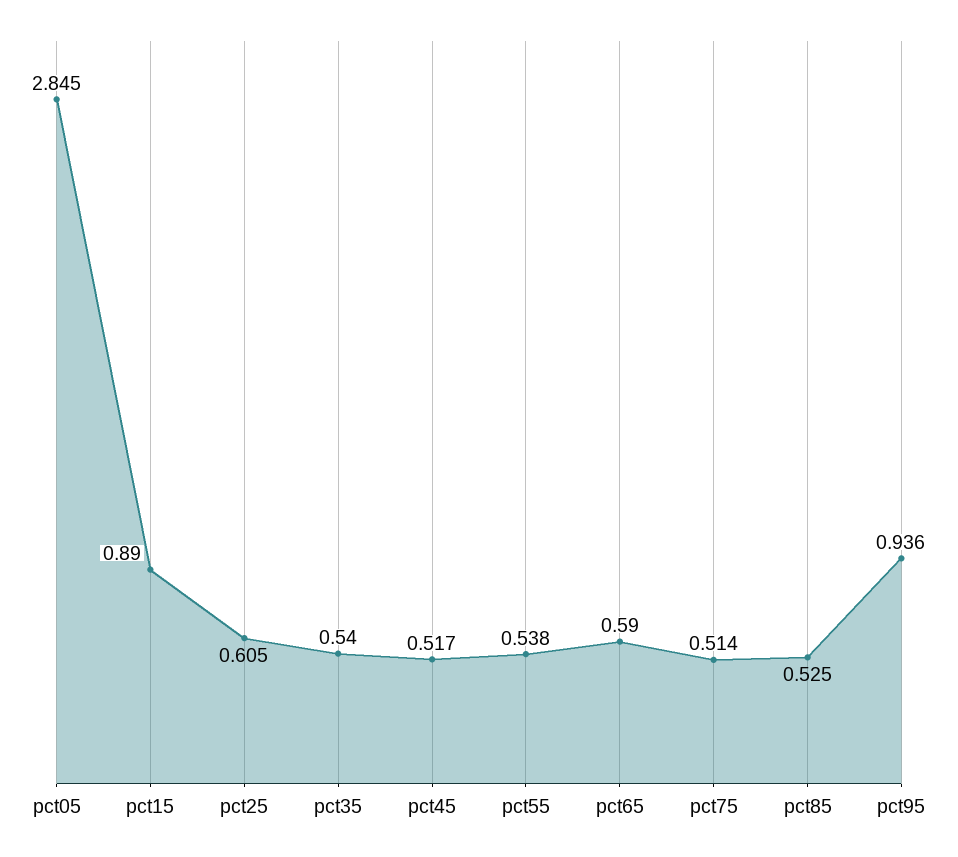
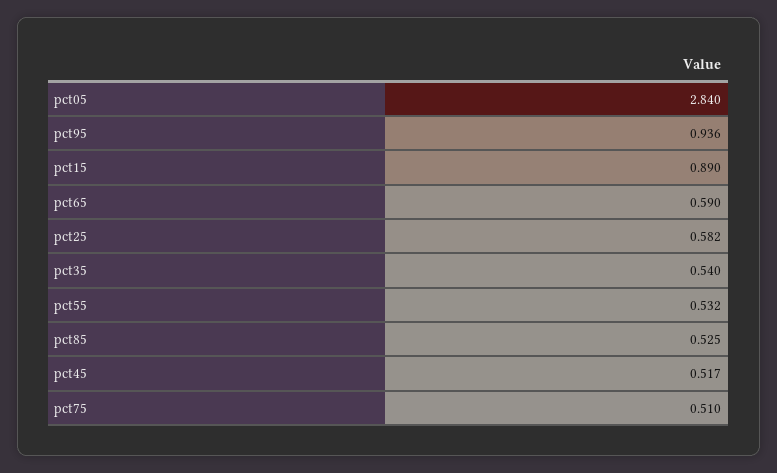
  {
-   "pct05": 2.845,
+   "pct05": 2.84,
    "pct15": 0.89,
-   "pct25": 0.605,
+   "pct25": 0.582,
    "pct35": 0.54,
    "pct45": 0.517,
-   "pct55": 0.538,
+   "pct55": 0.532,
    "pct65": 0.59,
-   "pct75": 0.514,
+   "pct75": 0.51,
    "pct85": 0.525,
    "pct95": 0.936
  }

